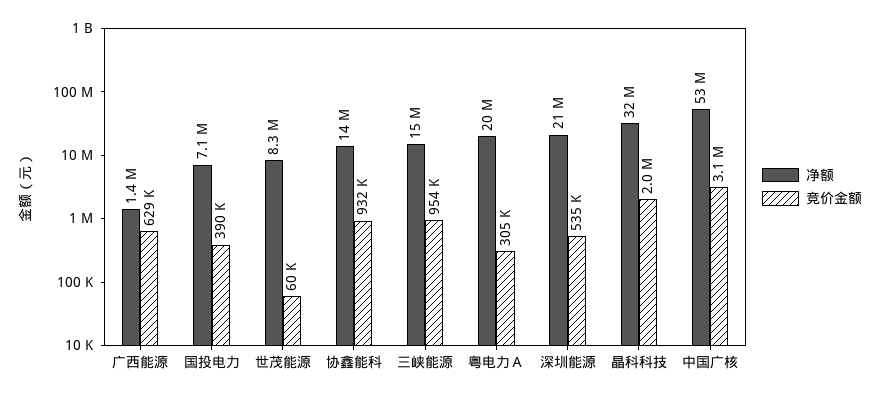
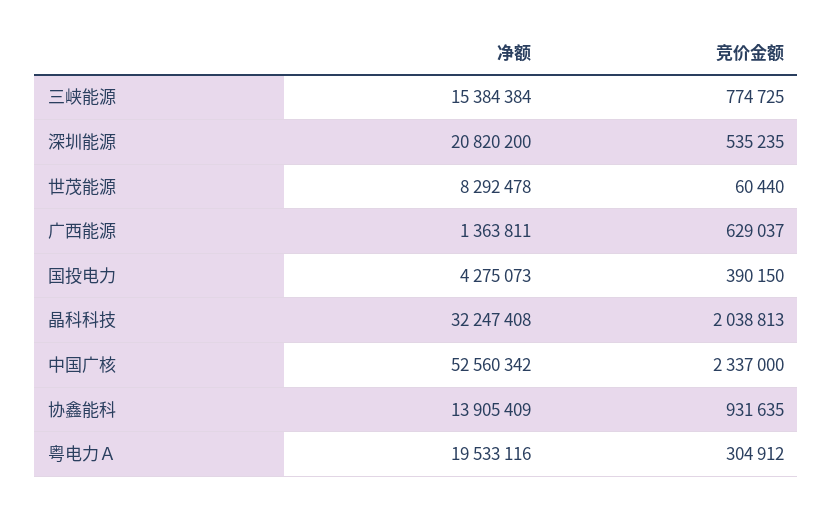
  {
    "净额": {
      "广西能源": 1363811,
-     "国投电力": 7100000,
+     "国投电力": 4275073,
      "世茂能源": 8292478,
      "协鑫能科": 13905409,
      "三峡能源": 15384384,
      "粤电力Ａ": 19533116,
      "深圳能源": 20820200,
      "晶科科技": 32247408,
      "中国广核": 52560342
    },
    "竞价金额": {
      "广西能源": 629037,
      "国投电力": 390150,
      "世茂能源": 60440,
      "协鑫能科": 931635,
-     "三峡能源": 954000,
+     "三峡能源": 774725,
      "粤电力Ａ": 304912,
      "深圳能源": 535235,
      "晶科科技": 2038813,
-     "中国广核": 3100000
+     "中国广核": 2337000
    }
  }

